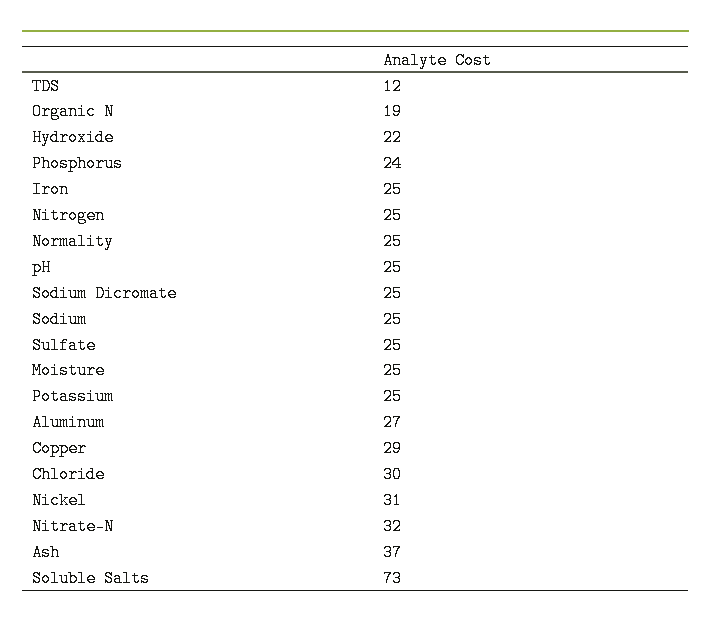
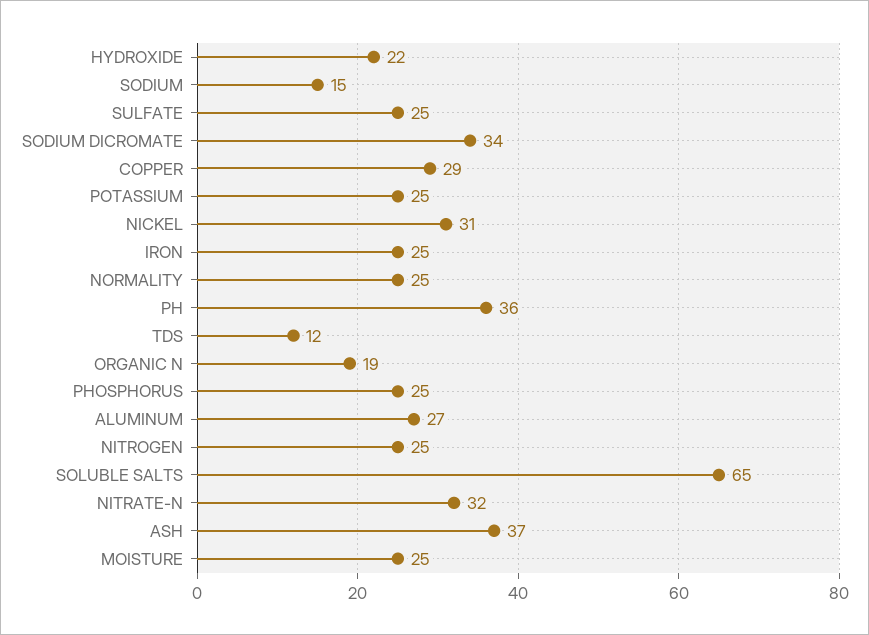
  {
    "TDS": 12,
    "Organic N": 19,
    "Hydroxide": 22,
-   "Phosphorus": 24,
+   "Phosphorus": 25,
    "Iron": 25,
    "Nitrogen": 25,
    "Normality": 25,
-   "pH": 25,
+   "pH": 36,
-   "Sodium Dicromate": 25,
+   "Sodium Dicromate": 34,
-   "Sodium": 25,
+   "Sodium": 15,
    "Sulfate": 25,
    "Moisture": 25,
    "Potassium": 25,
    "Aluminum": 27,
    "Copper": 29,
-   "Chloride": 30,
    "Nickel": 31,
    "Nitrate-N": 32,
    "Ash": 37,
-   "Soluble Salts": 73
+   "Soluble Salts": 65
  }

